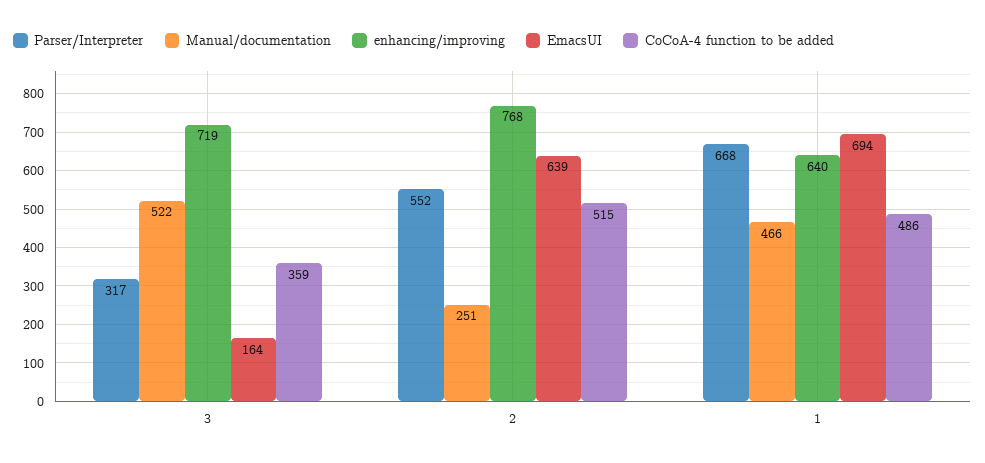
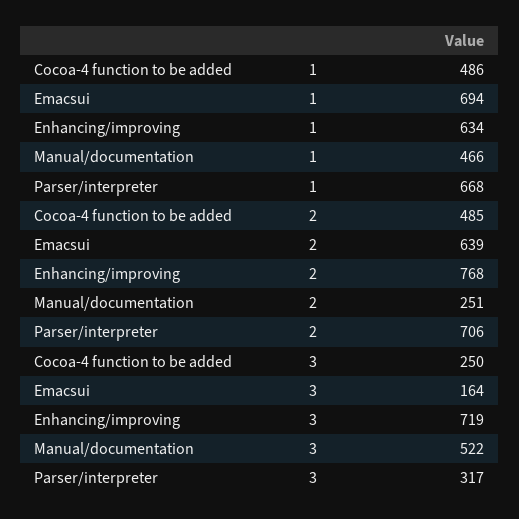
  {
    "Parser/Interpreter": {
      "3": 317,
-     "2": 552,
+     "2": 706,
      "1": 668
    },
    "Manual/documentation": {
      "3": 522,
      "2": 251,
      "1": 466
    },
    "enhancing/improving": {
      "3": 719,
      "2": 768,
-     "1": 640
+     "1": 634
    },
    "EmacsUI": {
      "3": 164,
      "2": 639,
      "1": 694
    },
    "CoCoA-4 function to be added": {
-     "3": 359,
+     "3": 250,
-     "2": 515,
+     "2": 485,
      "1": 486
    }
  }

